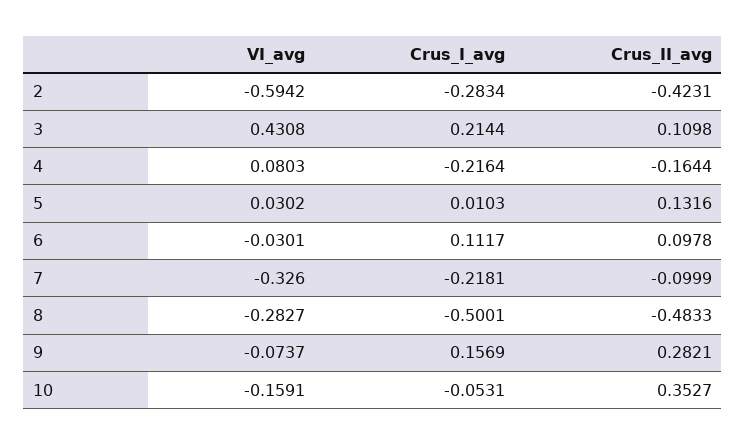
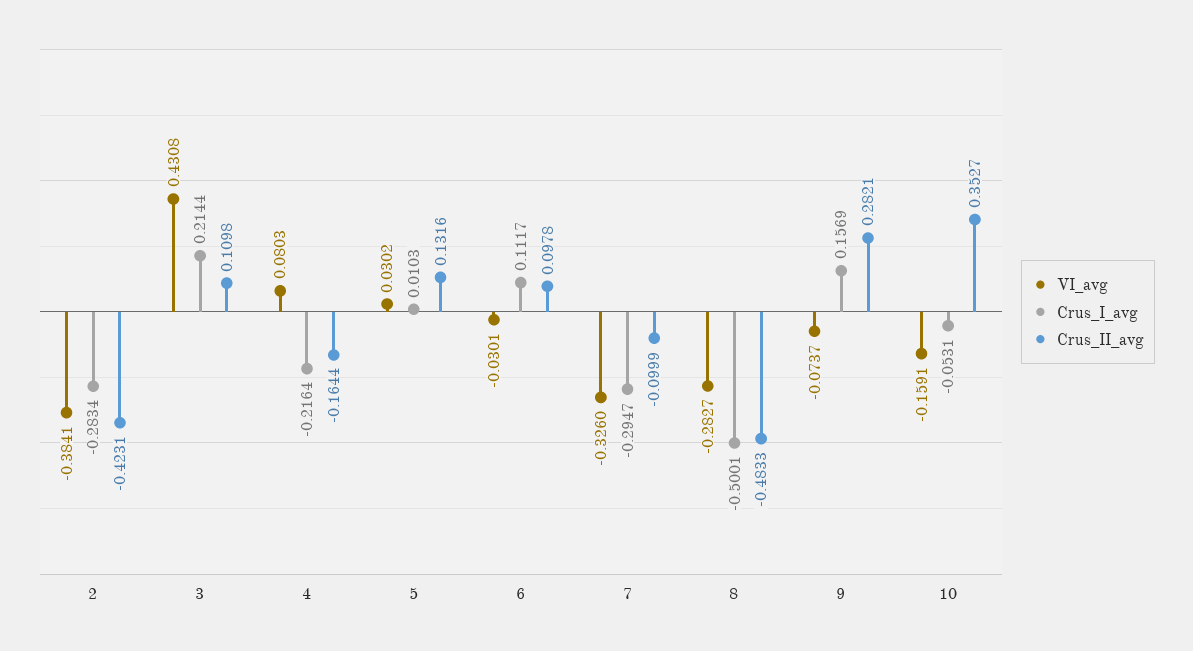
  {
    "VI_avg": {
-     "2": -0.5942,
+     "2": -0.3841,
      "3": 0.4308,
      "4": 0.0803,
      "5": 0.0302,
      "6": -0.0301,
      "7": -0.326,
      "8": -0.2827,
      "9": -0.0737,
      "10": -0.1591
    },
    "Crus_I_avg": {
      "2": -0.2834,
      "3": 0.2144,
      "4": -0.2164,
      "5": 0.0103,
      "6": 0.1117,
-     "7": -0.2181,
+     "7": -0.2947,
      "8": -0.5001,
      "9": 0.1569,
      "10": -0.0531
    },
    "Crus_II_avg": {
      "2": -0.4231,
      "3": 0.1098,
      "4": -0.1644,
      "5": 0.1316,
      "6": 0.0978,
      "7": -0.0999,
      "8": -0.4833,
      "9": 0.2821,
      "10": 0.3527
    }
  }

